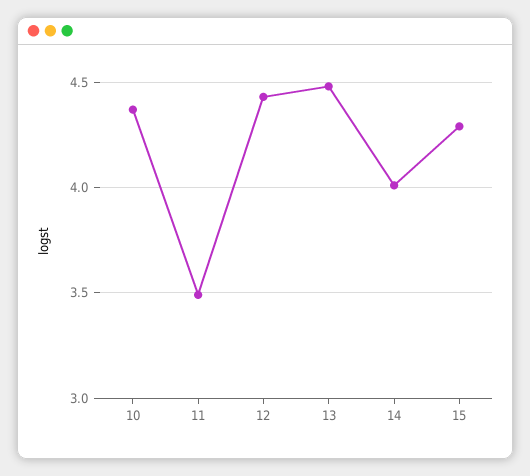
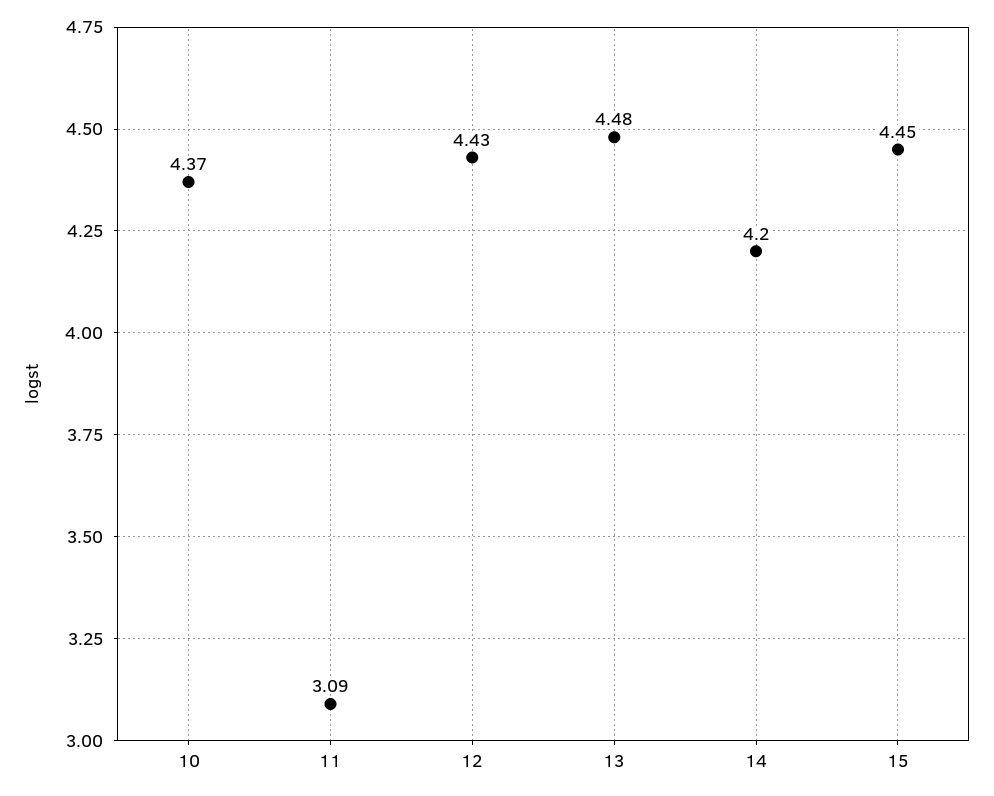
  {
    "10": 4.37,
-   "11": 3.5,
+   "11": 3.09,
    "12": 4.43,
    "13": 4.48,
-   "14": 4,
+   "14": 4.2,
-   "15": 4.3
+   "15": 4.45
  }

